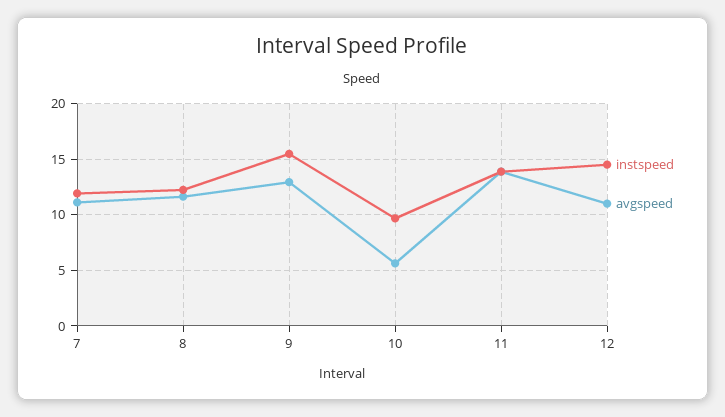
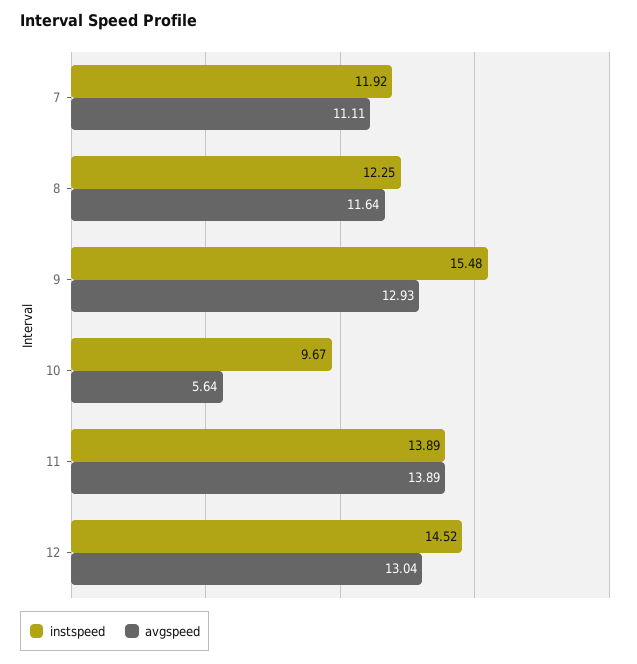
  {
    "instspeed": {
      "7": 11.92,
      "8": 12.25,
      "9": 15.48,
      "10": 9.67,
      "11": 13.89,
      "12": 14.52
    },
    "avgspeed": {
      "7": 11.11,
      "8": 11.64,
      "9": 12.93,
      "10": 5.64,
      "11": 13.89,
-     "12": 11
+     "12": 13.04
    }
  }

